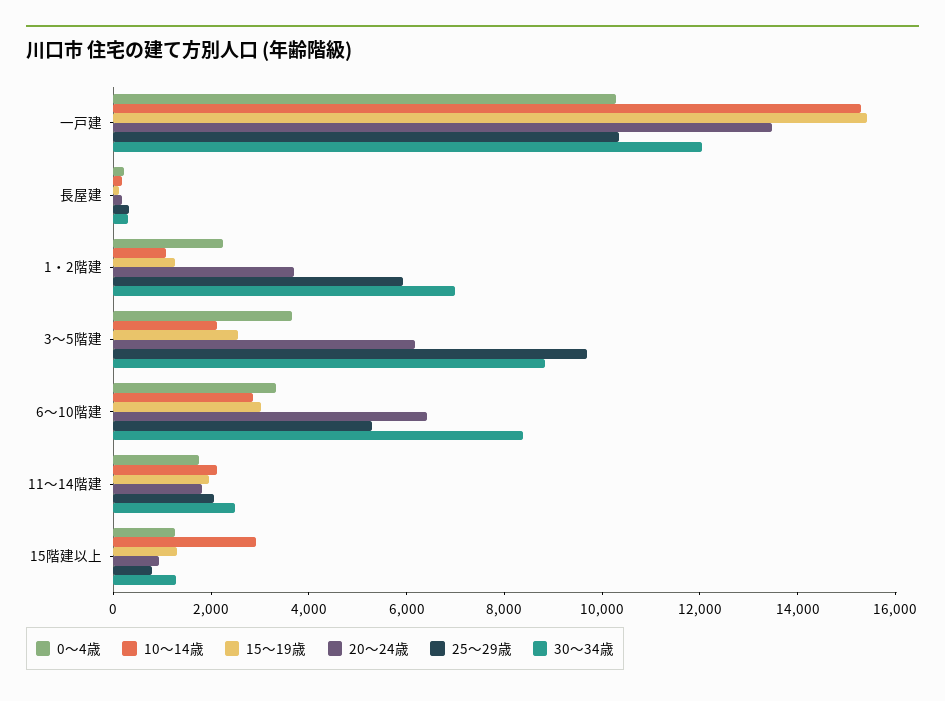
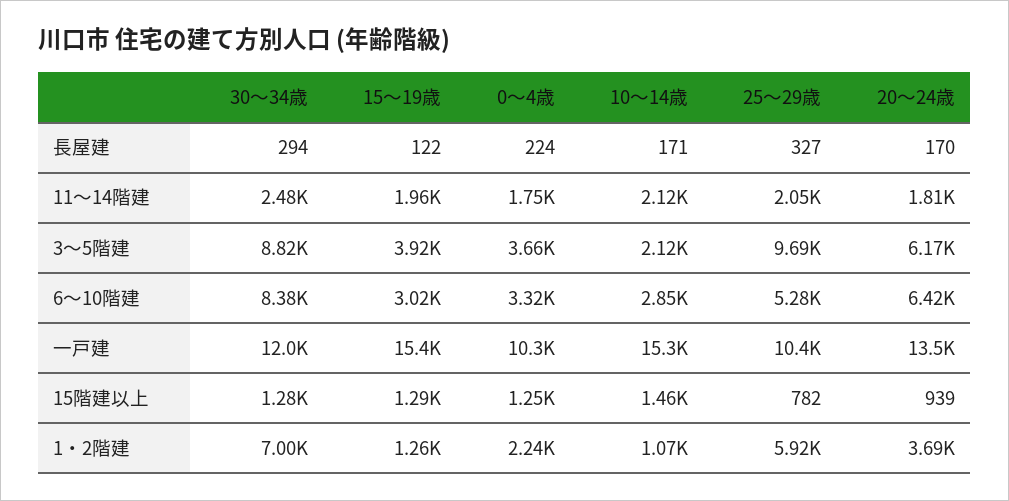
  {
    "0～4歳": {
      "一戸建": 10300,
      "長屋建": 224,
      "1・2階建": 2240,
      "3～5階建": 3660,
      "6～10階建": 3320,
      "11～14階建": 1750,
      "15階建以上": 1250
    },
    "10～14歳": {
      "一戸建": 15300,
      "長屋建": 171,
      "1・2階建": 1070,
      "3～5階建": 2120,
      "6～10階建": 2850,
      "11～14階建": 2120,
-     "15階建以上": 3000
+     "15階建以上": 1460
    },
    "15～19歳": {
      "一戸建": 15400,
      "長屋建": 122,
      "1・2階建": 1260,
-     "3～5階建": 2500,
+     "3～5階建": 3920,
      "6～10階建": 3020,
      "11～14階建": 1960,
      "15階建以上": 1290
    },
    "20～24歳": {
      "一戸建": 13500,
      "長屋建": 170,
      "1・2階建": 3690,
      "3～5階建": 6170,
      "6～10階建": 6420,
      "11～14階建": 1810,
      "15階建以上": 939
    },
    "25～29歳": {
      "一戸建": 10400,
      "長屋建": 327,
      "1・2階建": 5920,
      "3～5階建": 9690,
      "6～10階建": 5280,
      "11～14階建": 2050,
      "15階建以上": 782
    },
    "30～34歳": {
      "一戸建": 12000,
      "長屋建": 294,
      "1・2階建": 7000,
      "3～5階建": 8820,
      "6～10階建": 8380,
      "11～14階建": 2480,
      "15階建以上": 1280
    }
  }

